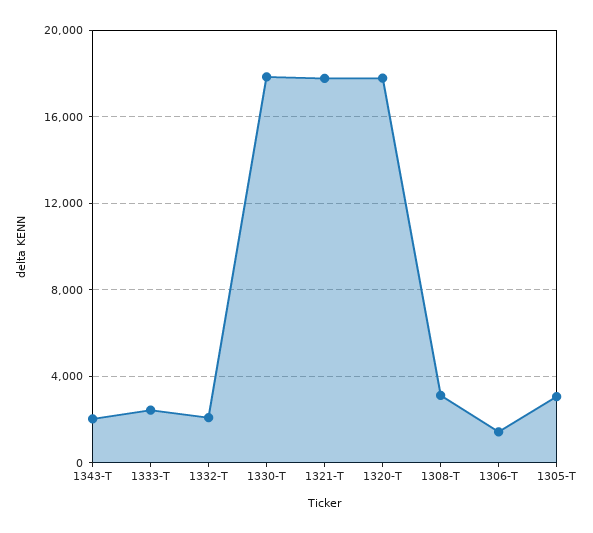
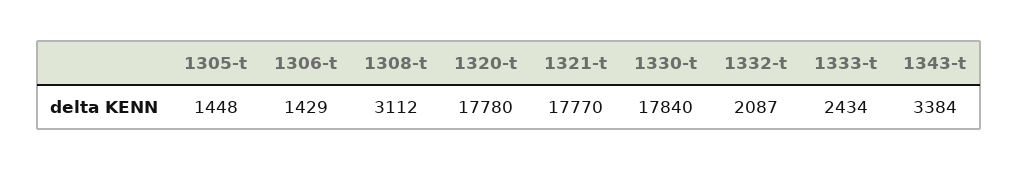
  {
-   "1343-T": 2000,
+   "1343-T": 3384,
    "1333-T": 2434,
    "1332-T": 2087,
    "1330-T": 17840,
    "1321-T": 17770,
    "1320-T": 17780,
    "1308-T": 3112,
    "1306-T": 1429,
-   "1305-T": 3000
+   "1305-T": 1448
  }

